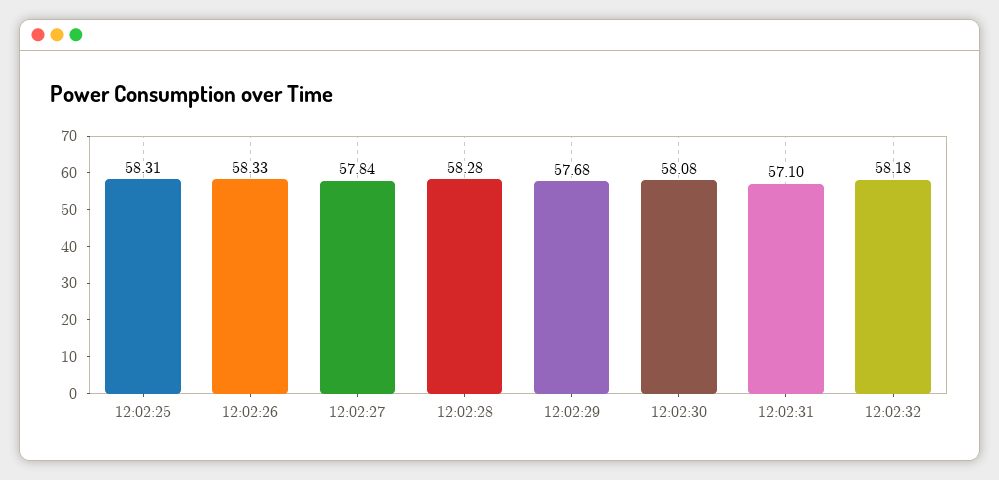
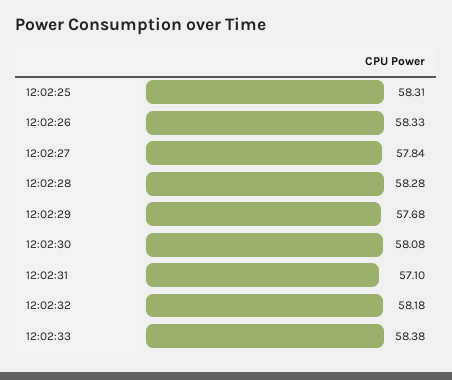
  {
    "12:02:25": 58.31,
    "12:02:26": 58.33,
    "12:02:27": 57.84,
    "12:02:28": 58.28,
    "12:02:29": 57.68,
    "12:02:30": 58.08,
    "12:02:31": 57.1,
-   "12:02:32": 58.18
+   "12:02:32": 58.18,
+   "12:02:33": 58.38
  }

